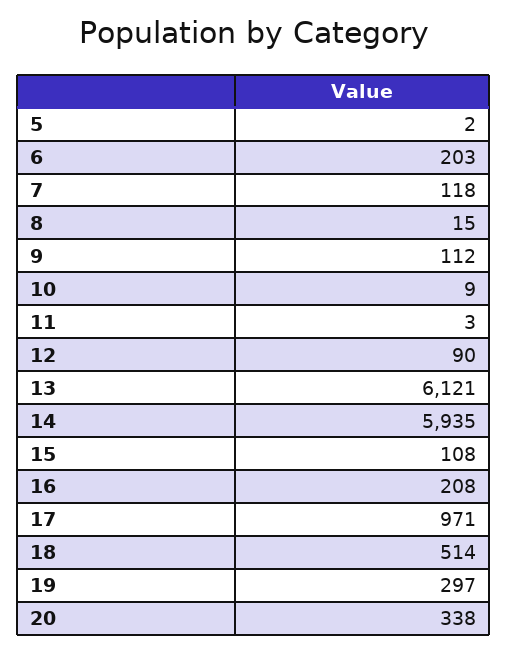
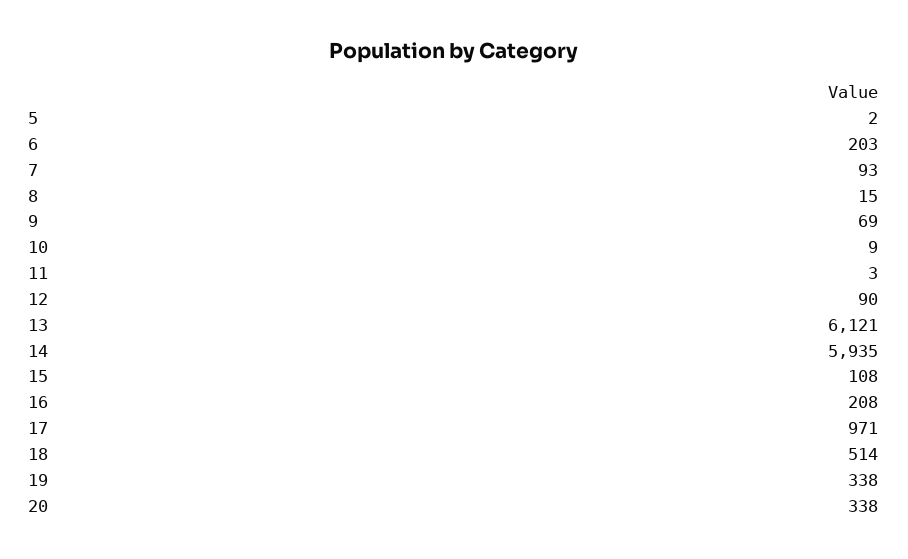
  {
    "5": 2,
    "6": 203,
-   "7": 118,
+   "7": 93,
    "8": 15,
-   "9": 112,
+   "9": 69,
    "10": 9,
    "11": 3,
    "12": 90,
    "13": 6121,
    "14": 5935,
    "15": 108,
    "16": 208,
    "17": 971,
    "18": 514,
-   "19": 297,
+   "19": 338,
    "20": 338
  }

